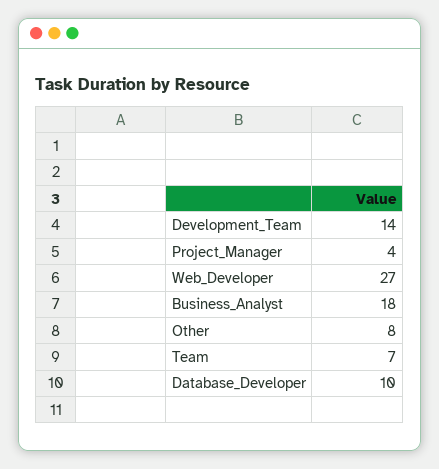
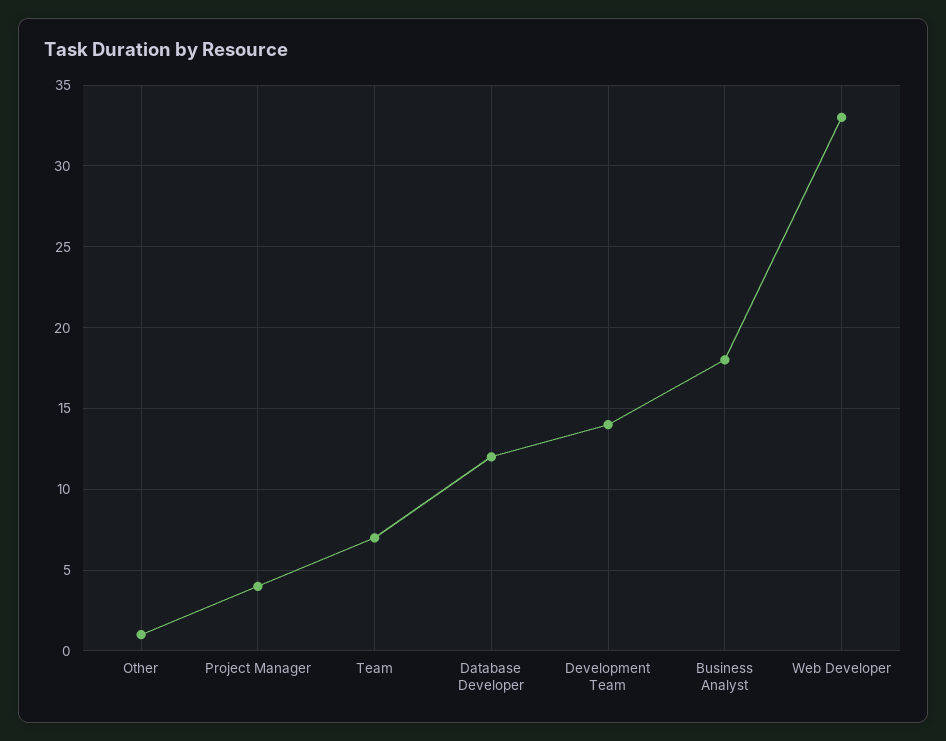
  {
    "Development_Team": 14,
    "Project_Manager": 4,
-   "Web_Developer": 27,
+   "Web_Developer": 33,
    "Business_Analyst": 18,
-   "Other": 8,
+   "Other": 1,
    "Team": 7,
-   "Database_Developer": 10
+   "Database_Developer": 12
  }

